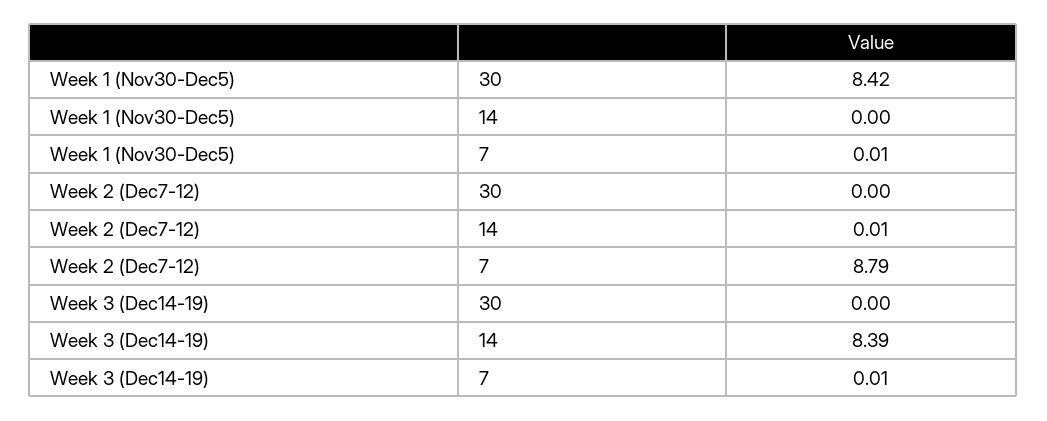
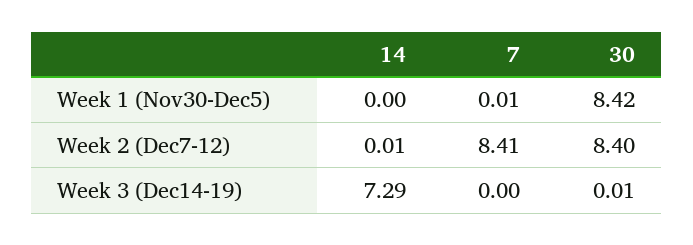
  {
    "Week 1 (Nov30-Dec5)": {
      "30": 8.42,
      "14": 0,
      "7": 0.01
    },
    "Week 2 (Dec7-12)": {
-     "30": 0,
+     "30": 8.4,
      "14": 0.01,
-     "7": 8.79
+     "7": 8.41
    },
    "Week 3 (Dec14-19)": {
-     "30": 0,
+     "30": 0.01,
-     "14": 8.39,
+     "14": 7.29,
-     "7": 0.01
+     "7": 0
    }
  }

